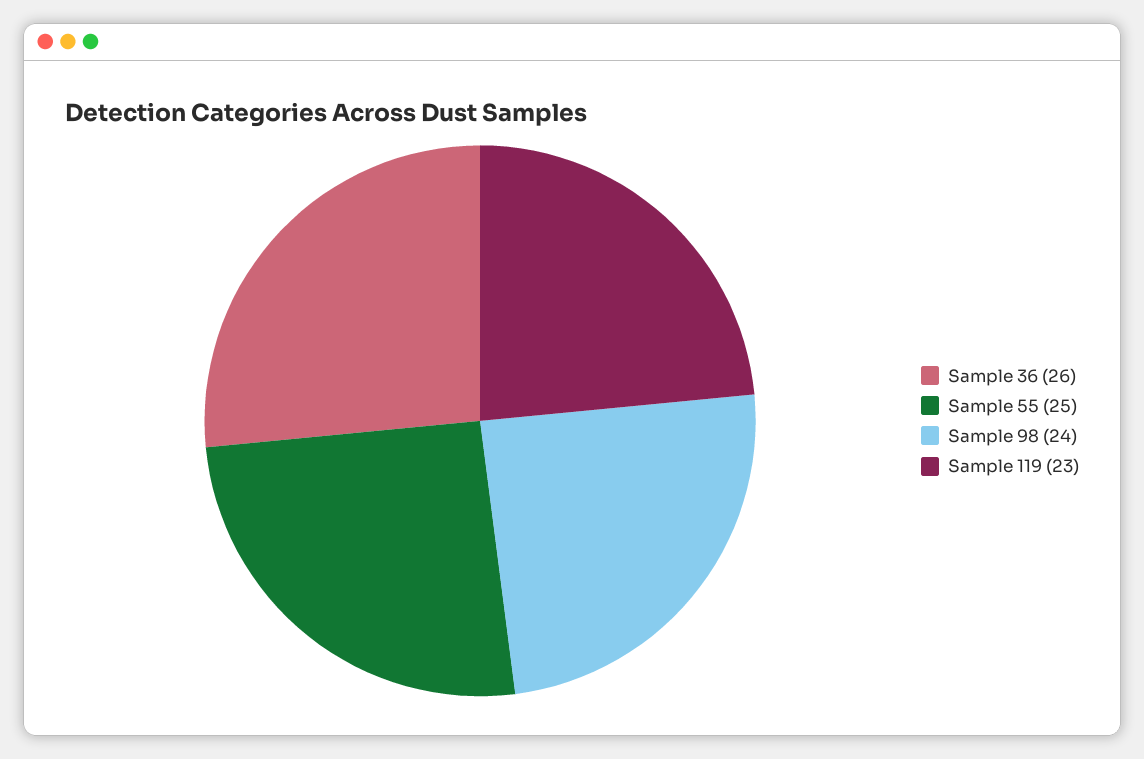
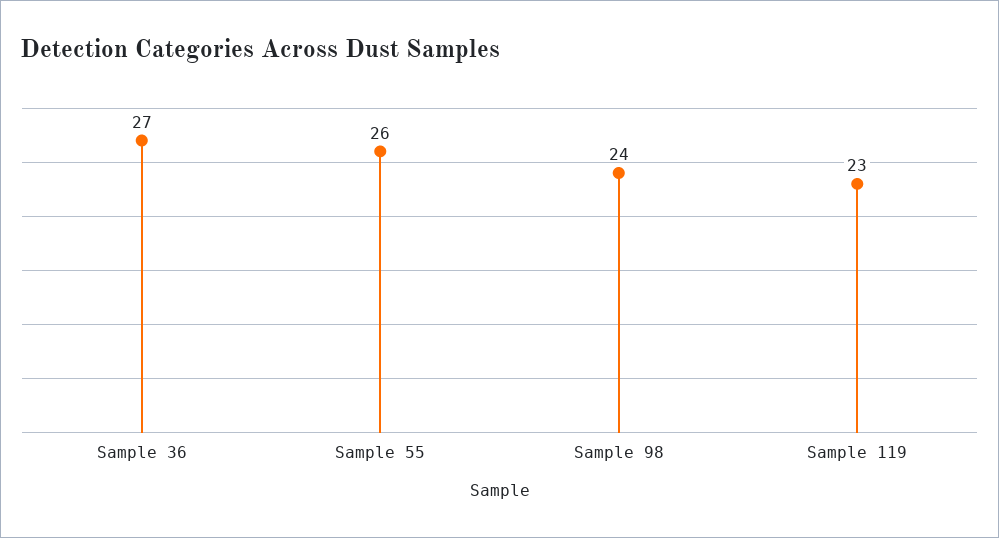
  {
-   "Sample 36": 26,
+   "Sample 36": 27,
-   "Sample 55": 25,
+   "Sample 55": 26,
    "Sample 98": 24,
    "Sample 119": 23
  }

